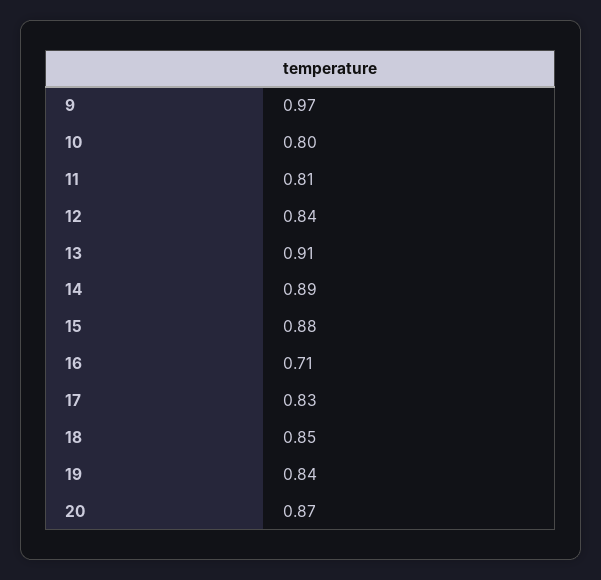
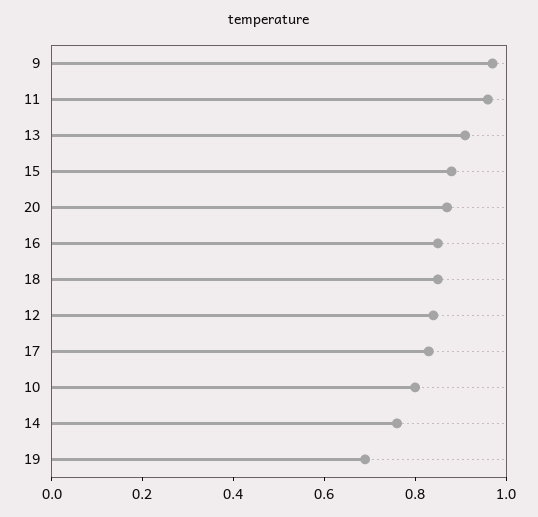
  {
    "9": 0.97,
    "10": 0.8,
-   "11": 0.81,
+   "11": 0.95,
    "12": 0.84,
    "13": 0.91,
-   "14": 0.89,
+   "14": 0.75,
    "15": 0.88,
-   "16": 0.71,
+   "16": 0.85,
    "17": 0.83,
    "18": 0.85,
-   "19": 0.84,
+   "19": 0.7,
    "20": 0.87
  }

